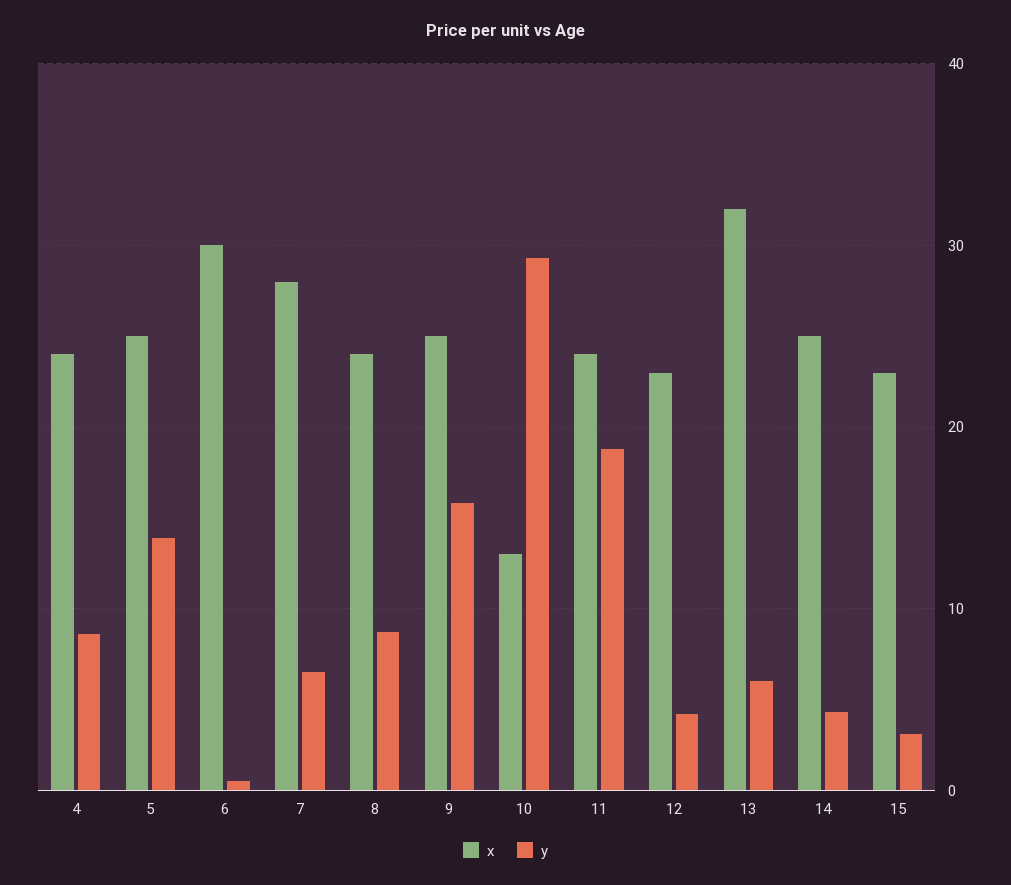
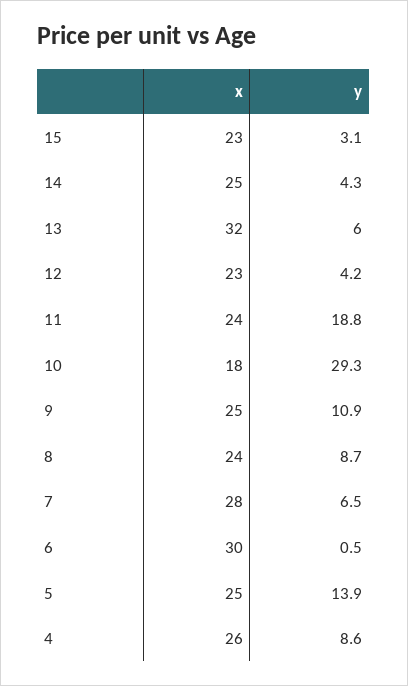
  {
    "x": {
-     "4": 24,
+     "4": 26,
      "5": 25,
      "6": 30,
      "7": 28,
      "8": 24,
      "9": 25,
-     "10": 13,
+     "10": 18,
      "11": 24,
      "12": 23,
      "13": 32,
      "14": 25,
      "15": 23
    },
    "y": {
      "4": 8.6,
      "5": 13.9,
      "6": 0.5,
      "7": 6.5,
      "8": 8.7,
-     "9": 16,
+     "9": 10.9,
      "10": 29.3,
      "11": 18.8,
      "12": 4.2,
      "13": 6,
      "14": 4.3,
      "15": 3.1
    }
  }

